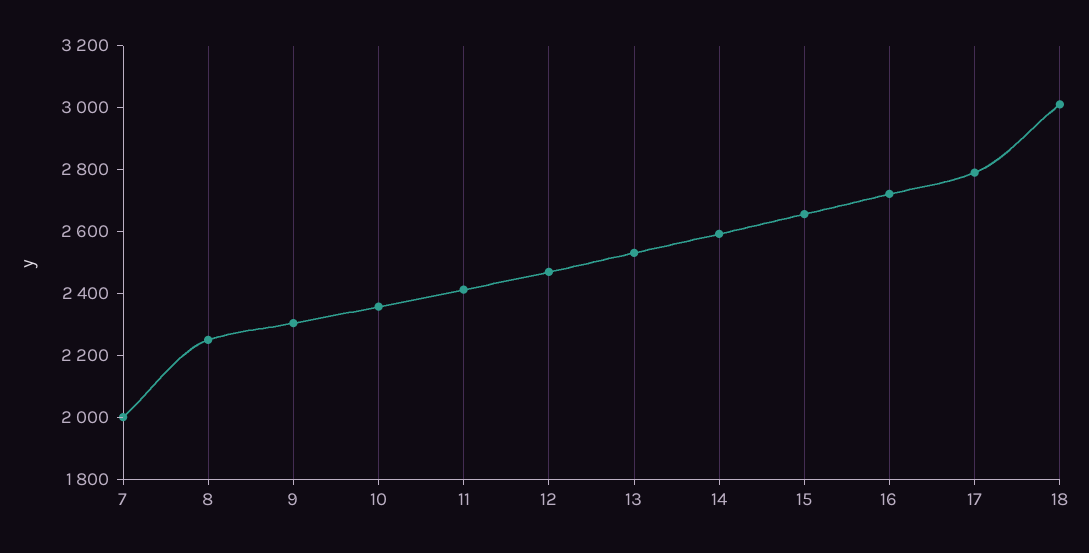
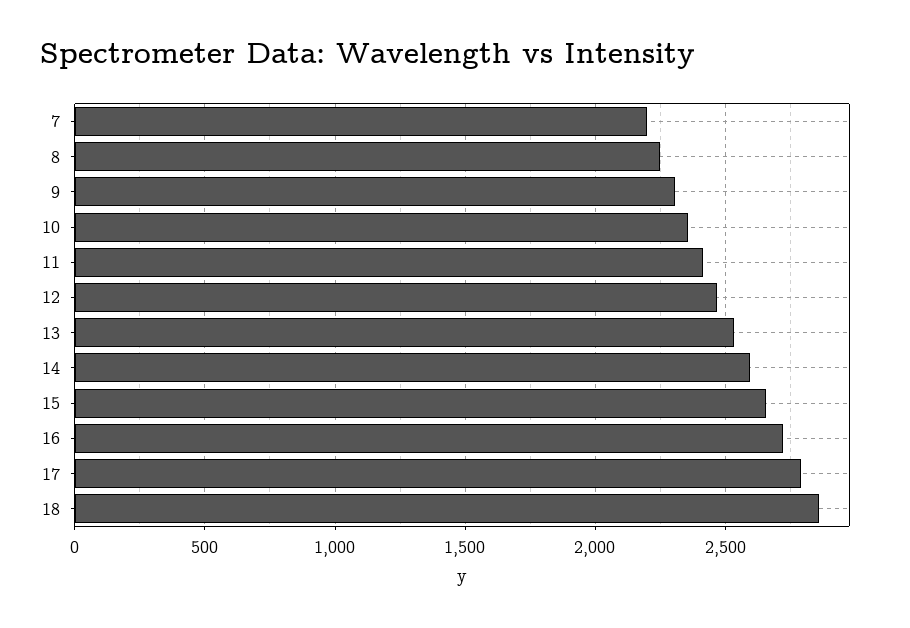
  {
-   "7": 2000,
+   "7": 2200,
    "8": 2250,
    "9": 2300,
    "10": 2350,
    "11": 2400,
    "12": 2450,
    "13": 2550,
    "14": 2600,
    "15": 2650,
    "16": 2700,
    "17": 2800,
-   "18": 3000
+   "18": 2850
  }

